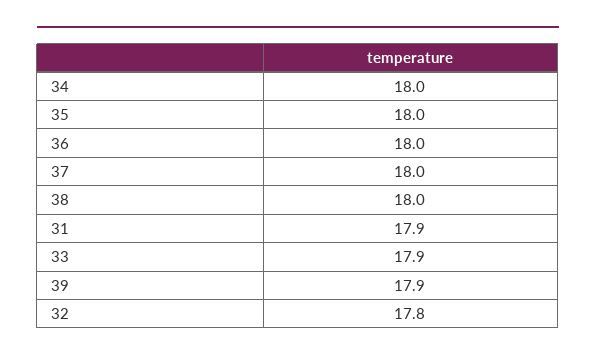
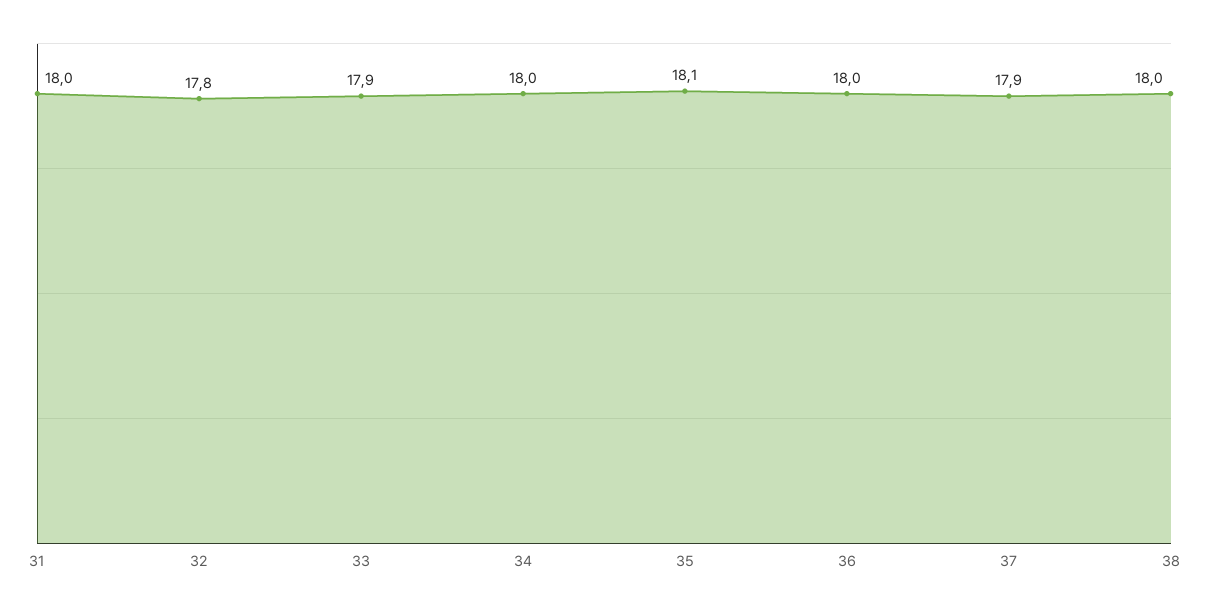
  {
    "34": 18,
-   "35": 18,
+   "35": 18.1,
    "36": 18,
-   "37": 18,
+   "37": 17.9,
    "38": 18,
-   "31": 17.9,
+   "31": 18,
    "33": 17.9,
-   "39": 17.9,
    "32": 17.8
  }

